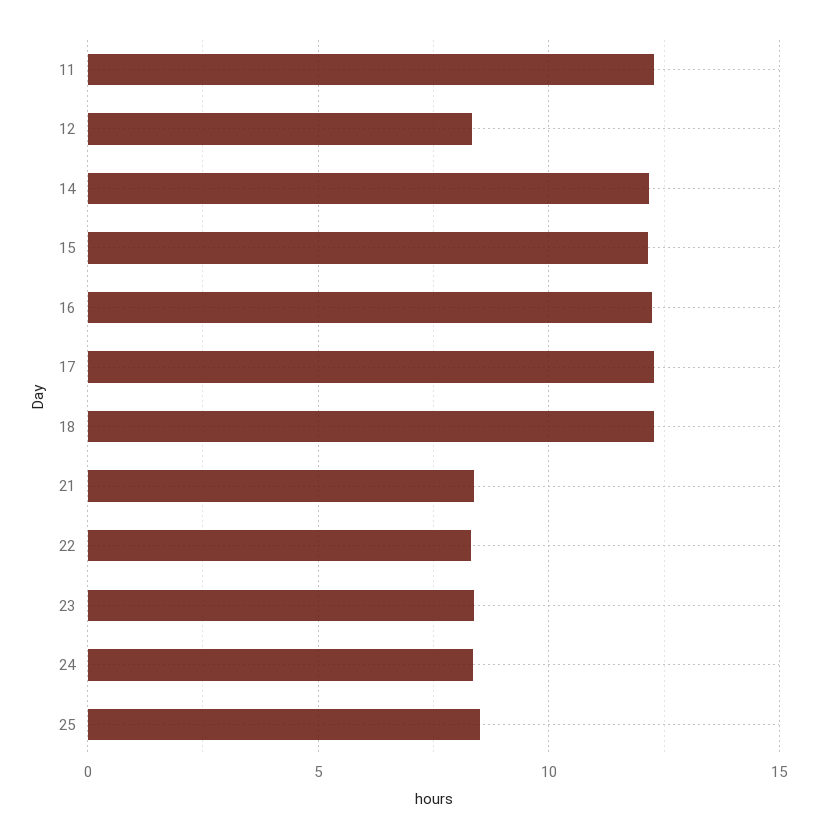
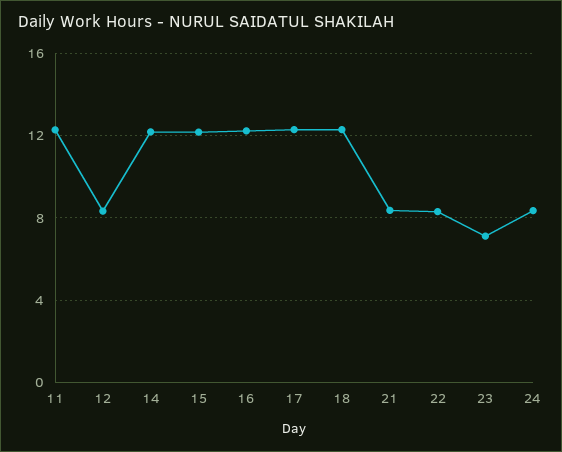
  {
    "11": 12.5,
    "12": 8.5,
    "14": 12,
    "15": 12,
    "16": 12,
    "17": 12.5,
    "18": 12.5,
    "21": 8.5,
    "22": 8.5,
-   "23": 8.5,
+   "23": 7,
-   "24": 8.5,
+   "24": 8.5
-   "25": 8.5
  }

